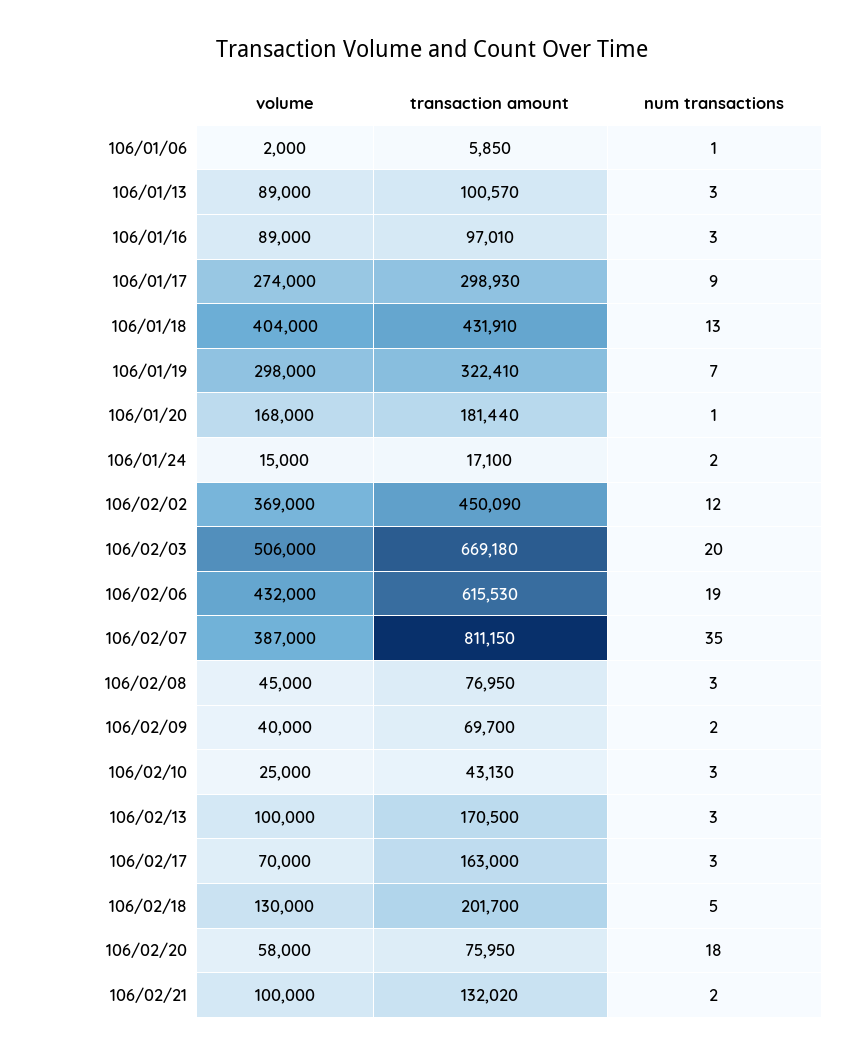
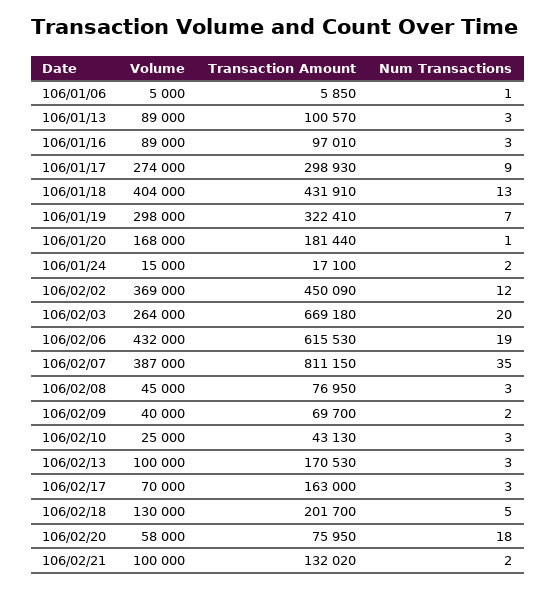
  {
    "volume": {
-     "106/01/06": 2000,
+     "106/01/06": 5000,
      "106/01/13": 89000,
      "106/01/16": 89000,
      "106/01/17": 274000,
      "106/01/18": 404000,
      "106/01/19": 298000,
      "106/01/20": 168000,
      "106/01/24": 15000,
      "106/02/02": 369000,
-     "106/02/03": 506000,
+     "106/02/03": 264000,
      "106/02/06": 432000,
      "106/02/07": 387000,
      "106/02/08": 45000,
      "106/02/09": 40000,
      "106/02/10": 25000,
      "106/02/13": 100000,
      "106/02/17": 70000,
      "106/02/18": 130000,
      "106/02/20": 58000,
      "106/02/21": 100000
    },
    "transaction amount": {
      "106/01/06": 5850,
      "106/01/13": 100570,
      "106/01/16": 97010,
      "106/01/17": 298930,
      "106/01/18": 431910,
      "106/01/19": 322410,
      "106/01/20": 181440,
      "106/01/24": 17100,
      "106/02/02": 450090,
      "106/02/03": 669180,
      "106/02/06": 615530,
      "106/02/07": 811150,
      "106/02/08": 76950,
      "106/02/09": 69700,
      "106/02/10": 43130,
-     "106/02/13": 170500,
+     "106/02/13": 170530,
      "106/02/17": 163000,
      "106/02/18": 201700,
      "106/02/20": 75950,
      "106/02/21": 132020
    },
    "num transactions": {
      "106/01/06": 1,
      "106/01/13": 3,
      "106/01/16": 3,
      "106/01/17": 9,
      "106/01/18": 13,
      "106/01/19": 7,
      "106/01/20": 1,
      "106/01/24": 2,
      "106/02/02": 12,
      "106/02/03": 20,
      "106/02/06": 19,
      "106/02/07": 35,
      "106/02/08": 3,
      "106/02/09": 2,
      "106/02/10": 3,
      "106/02/13": 3,
      "106/02/17": 3,
      "106/02/18": 5,
      "106/02/20": 18,
      "106/02/21": 2
    }
  }

